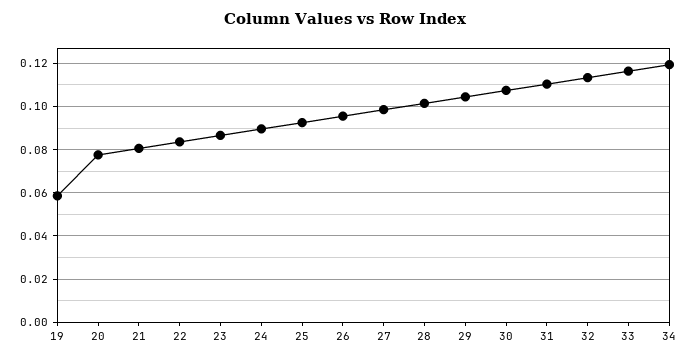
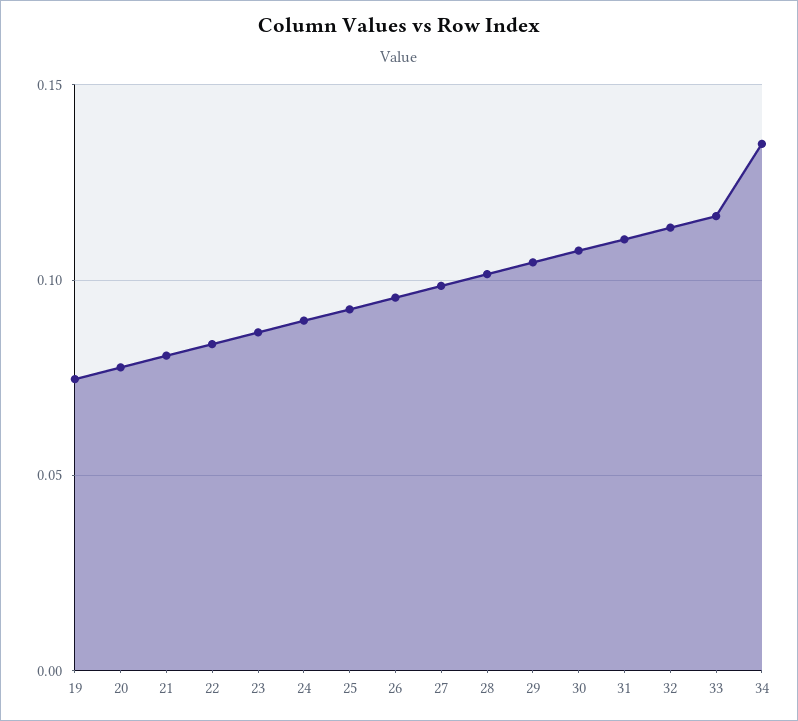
  {
-   "19": 0.06,
+   "19": 0.075,
    "20": 0.08,
    "21": 0.08,
    "22": 0.085,
    "23": 0.085,
    "24": 0.09,
    "25": 0.095,
    "26": 0.095,
    "27": 0.1,
    "28": 0.1,
    "29": 0.105,
    "30": 0.11,
    "31": 0.11,
    "32": 0.115,
    "33": 0.115,
-   "34": 0.12
+   "34": 0.135
  }

